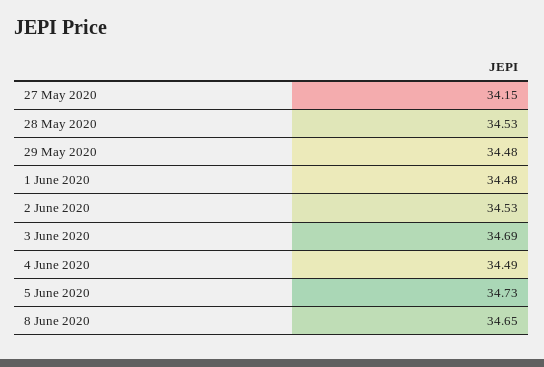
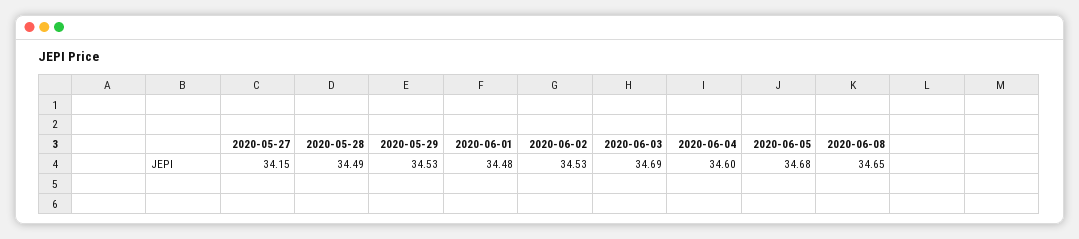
  {
    "27 May 2020": 34.15,
-   "28 May 2020": 34.53,
+   "28 May 2020": 34.49,
-   "29 May 2020": 34.48,
+   "29 May 2020": 34.53,
    "1 June 2020": 34.48,
    "2 June 2020": 34.53,
    "3 June 2020": 34.69,
-   "4 June 2020": 34.49,
+   "4 June 2020": 34.6,
-   "5 June 2020": 34.73,
+   "5 June 2020": 34.68,
    "8 June 2020": 34.65
  }

